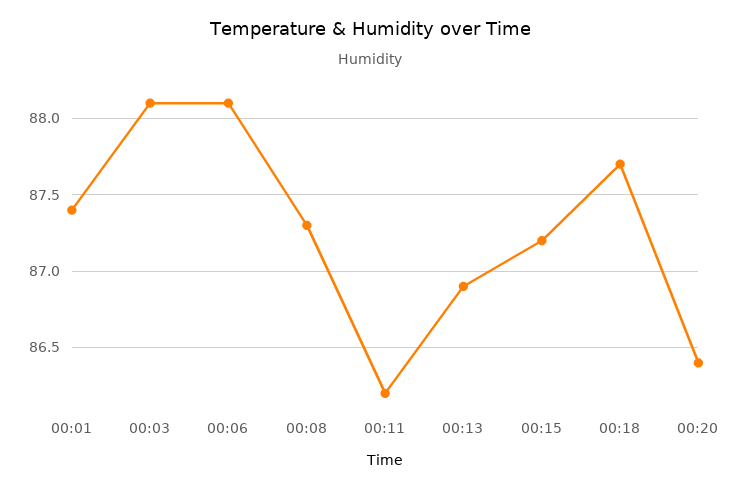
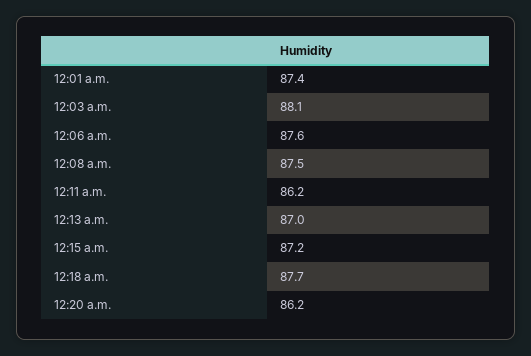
  {
    "00:01": 87.4,
    "00:03": 88.1,
-   "00:06": 88.1,
+   "00:06": 87.6,
-   "00:08": 87.3,
+   "00:08": 87.5,
    "00:11": 86.2,
-   "00:13": 86.9,
+   "00:13": 87,
    "00:15": 87.2,
    "00:18": 87.7,
-   "00:20": 86.4
+   "00:20": 86.2
  }

